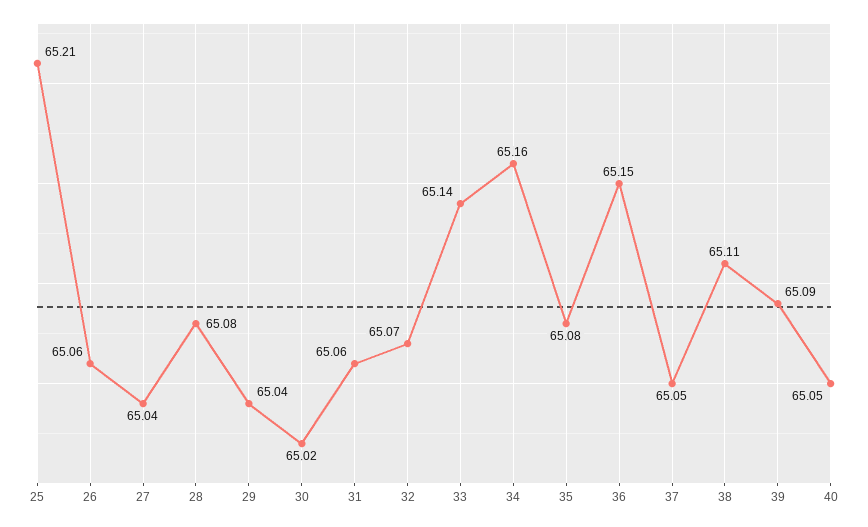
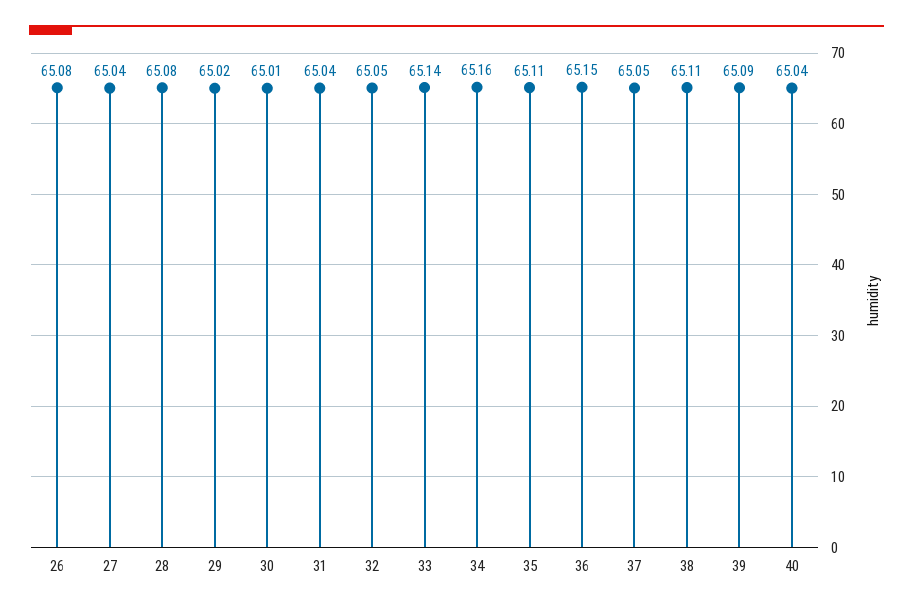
  {
-   "25": 65.21,
-   "26": 65.06,
+   "26": 65.08,
    "27": 65.04,
    "28": 65.08,
-   "29": 65.04,
+   "29": 65.02,
-   "30": 65.02,
+   "30": 65.01,
-   "31": 65.06,
+   "31": 65.04,
-   "32": 65.07,
+   "32": 65.05,
    "33": 65.14,
    "34": 65.16,
-   "35": 65.08,
+   "35": 65.11,
    "36": 65.15,
    "37": 65.05,
    "38": 65.11,
    "39": 65.09,
-   "40": 65.05
+   "40": 65.04
  }

